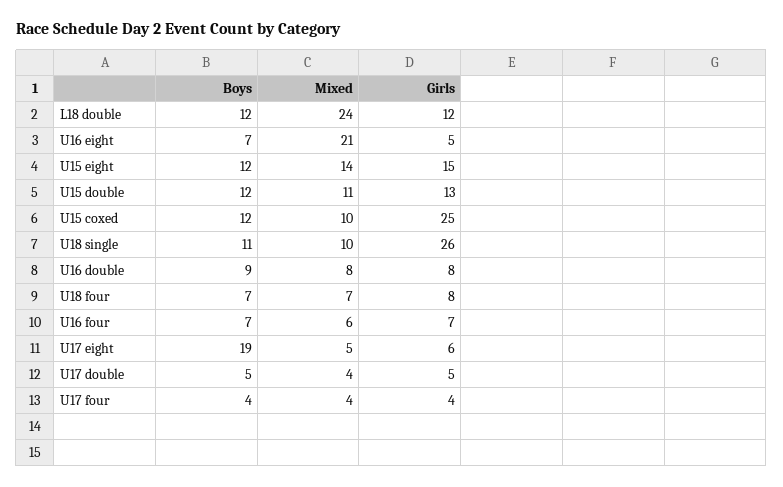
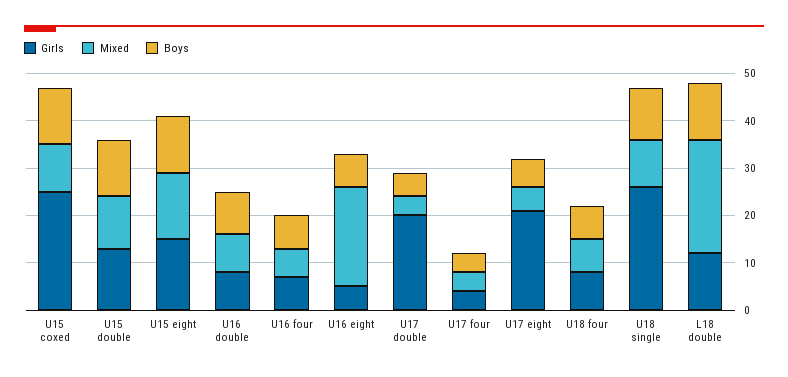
  {
    "Boys": {
      "L18 double": 12,
      "U16 eight": 7,
      "U15 eight": 12,
      "U15 double": 12,
      "U15 coxed": 12,
      "U18 single": 11,
      "U16 double": 9,
      "U18 four": 7,
      "U16 four": 7,
-     "U17 eight": 19,
+     "U17 eight": 5,
      "U17 double": 5,
      "U17 four": 4
    },
    "Mixed": {
      "L18 double": 24,
      "U16 eight": 21,
      "U15 eight": 14,
      "U15 double": 11,
      "U15 coxed": 10,
      "U18 single": 10,
      "U16 double": 8,
      "U18 four": 7,
      "U16 four": 6,
      "U17 eight": 5,
      "U17 double": 4,
      "U17 four": 4
    },
    "Girls": {
      "L18 double": 12,
      "U16 eight": 5,
      "U15 eight": 15,
      "U15 double": 13,
      "U15 coxed": 25,
      "U18 single": 26,
      "U16 double": 8,
      "U18 four": 8,
      "U16 four": 7,
-     "U17 eight": 6,
+     "U17 eight": 20,
-     "U17 double": 5,
+     "U17 double": 20,
      "U17 four": 4
    }
  }

